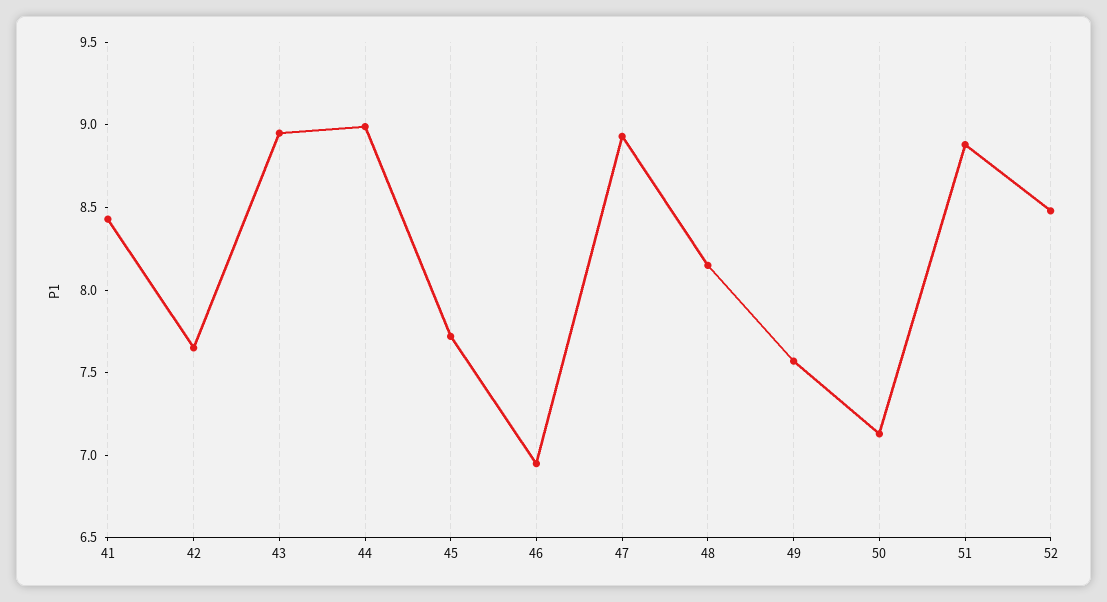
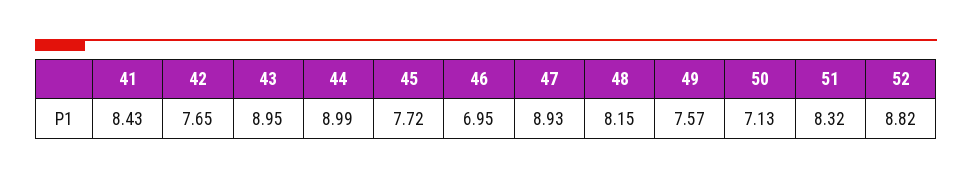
  {
    "41": 8.43,
    "42": 7.65,
    "43": 8.95,
    "44": 8.99,
    "45": 7.72,
    "46": 6.95,
    "47": 8.93,
    "48": 8.15,
    "49": 7.57,
    "50": 7.13,
-   "51": 8.9,
+   "51": 8.32,
-   "52": 8.5
+   "52": 8.82
  }

